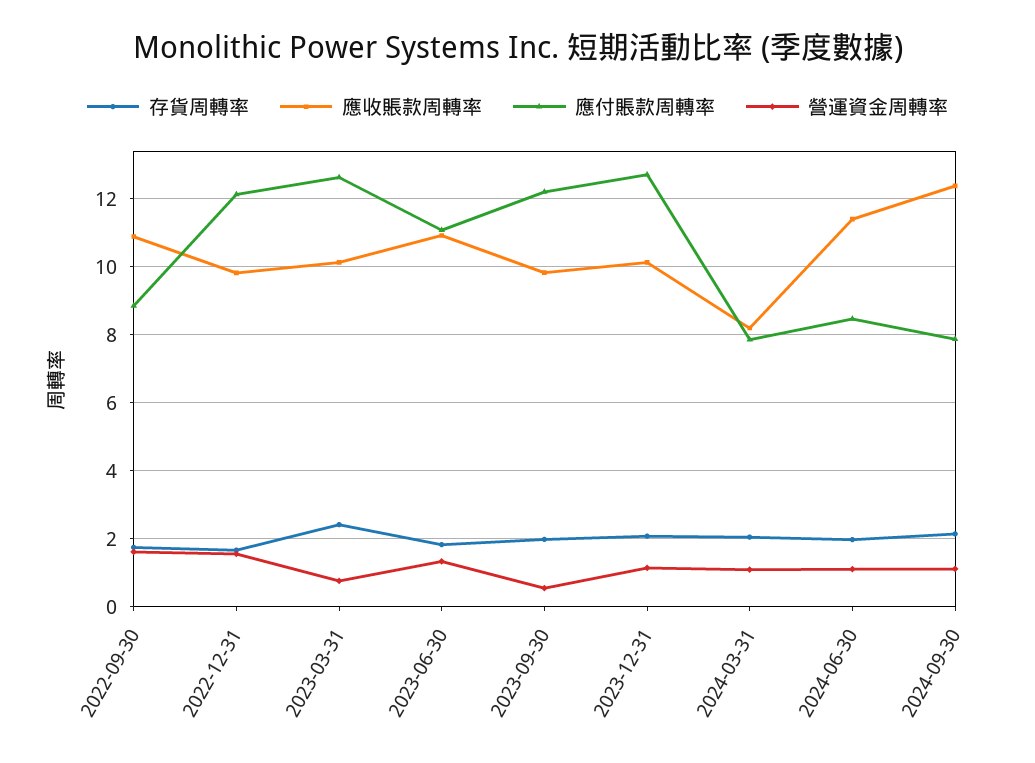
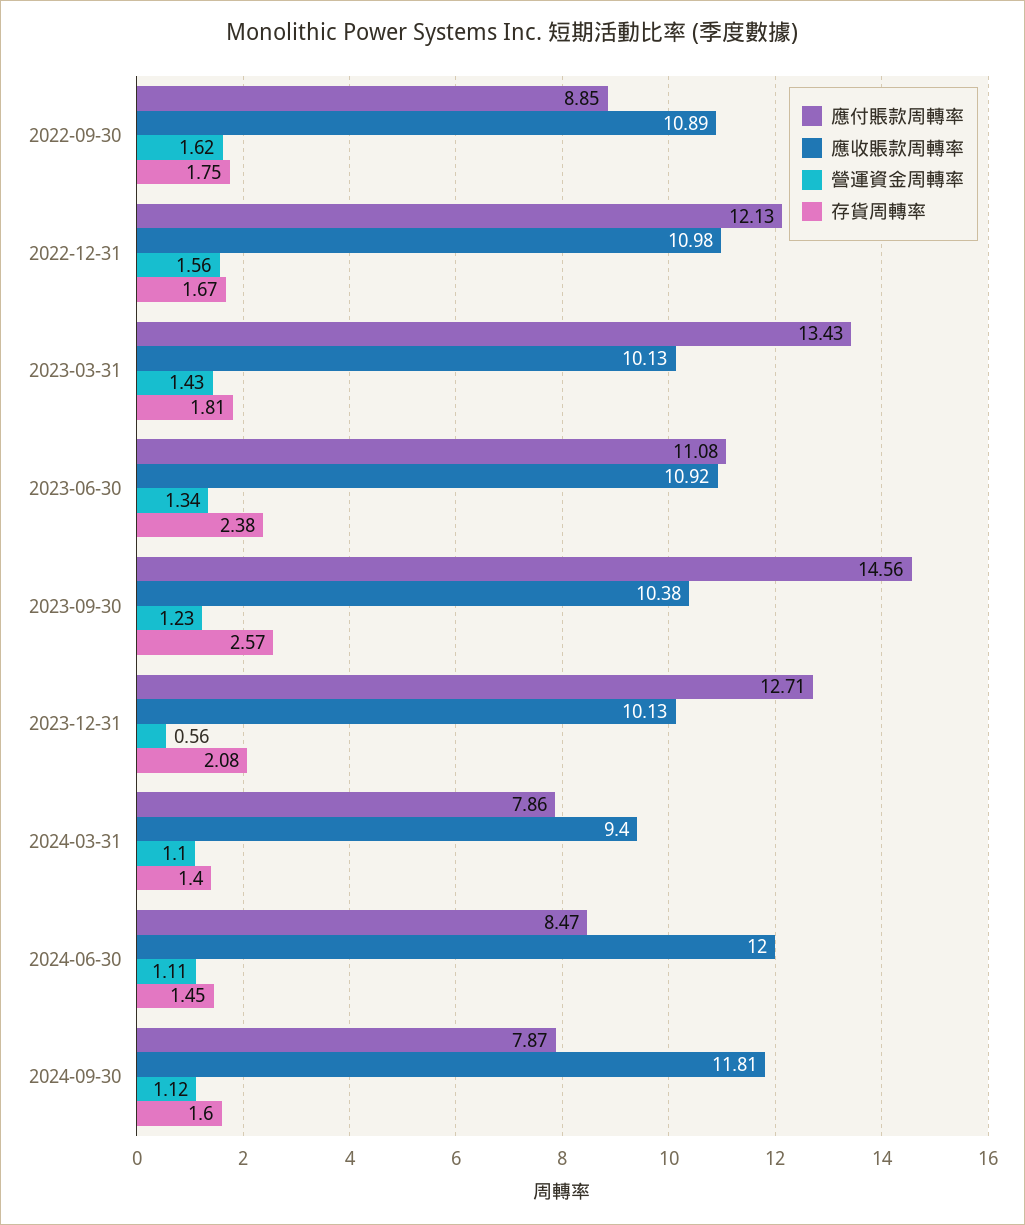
  {
    "存貨周轉率": {
      "2022-09-30": 1.75,
      "2022-12-31": 1.67,
-     "2023-03-31": 2.4,
+     "2023-03-31": 1.81,
-     "2023-06-30": 1.8,
+     "2023-06-30": 2.38,
-     "2023-09-30": 2,
+     "2023-09-30": 2.57,
      "2023-12-31": 2.08,
-     "2024-03-31": 2,
+     "2024-03-31": 1.4,
-     "2024-06-30": 2,
+     "2024-06-30": 1.45,
-     "2024-09-30": 2.2
+     "2024-09-30": 1.6
    },
    "應收賬款周轉率": {
      "2022-09-30": 10.89,
-     "2022-12-31": 9.8,
+     "2022-12-31": 10.98,
      "2023-03-31": 10.13,
      "2023-06-30": 10.92,
-     "2023-09-30": 9.8,
+     "2023-09-30": 10.38,
      "2023-12-31": 10.13,
-     "2024-03-31": 8.2,
+     "2024-03-31": 9.4,
-     "2024-06-30": 11.4,
+     "2024-06-30": 12,
-     "2024-09-30": 12.4
+     "2024-09-30": 11.81
    },
    "應付賬款周轉率": {
      "2022-09-30": 8.85,
      "2022-12-31": 12.13,
-     "2023-03-31": 12.6,
+     "2023-03-31": 13.43,
      "2023-06-30": 11.08,
-     "2023-09-30": 12.2,
+     "2023-09-30": 14.56,
      "2023-12-31": 12.71,
      "2024-03-31": 7.86,
      "2024-06-30": 8.47,
      "2024-09-30": 7.87
    },
    "營運資金周轉率": {
      "2022-09-30": 1.62,
      "2022-12-31": 1.56,
-     "2023-03-31": 0.8,
+     "2023-03-31": 1.43,
      "2023-06-30": 1.34,
-     "2023-09-30": 0.6,
+     "2023-09-30": 1.23,
-     "2023-12-31": 1.2,
+     "2023-12-31": 0.56,
      "2024-03-31": 1.1,
      "2024-06-30": 1.11,
      "2024-09-30": 1.12
    }
  }

